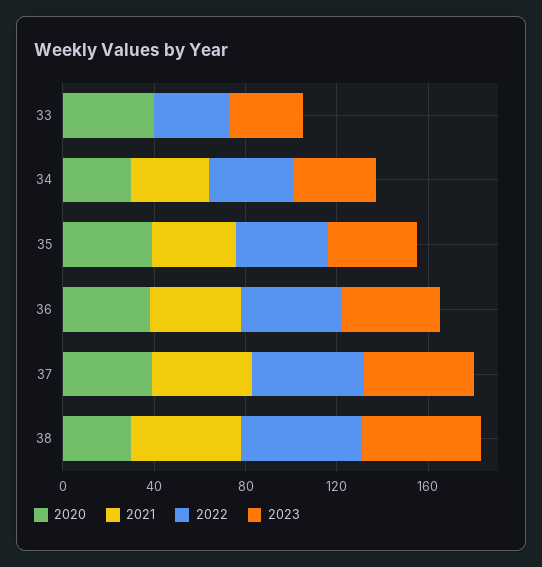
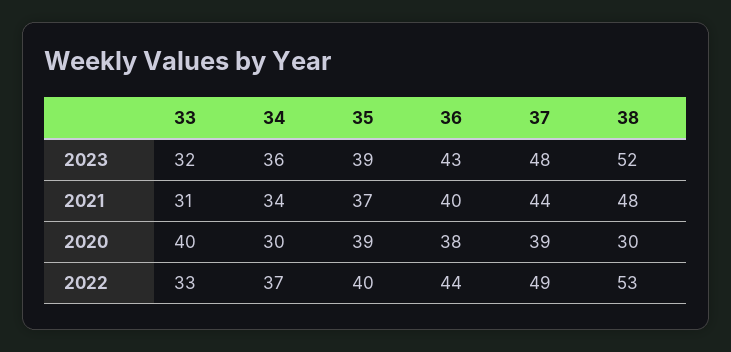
  {
    "2020": {
      "33": 40,
      "34": 30,
      "35": 39,
      "36": 38,
      "37": 39,
      "38": 30
    },
    "2021": {
-     "33": 0,
+     "33": 31,
      "34": 34,
      "35": 37,
      "36": 40,
      "37": 44,
      "38": 48
    },
    "2022": {
      "33": 33,
      "34": 37,
      "35": 40,
      "36": 44,
      "37": 49,
      "38": 53
    },
    "2023": {
      "33": 32,
      "34": 36,
      "35": 39,
      "36": 43,
      "37": 48,
      "38": 52
    }
  }

